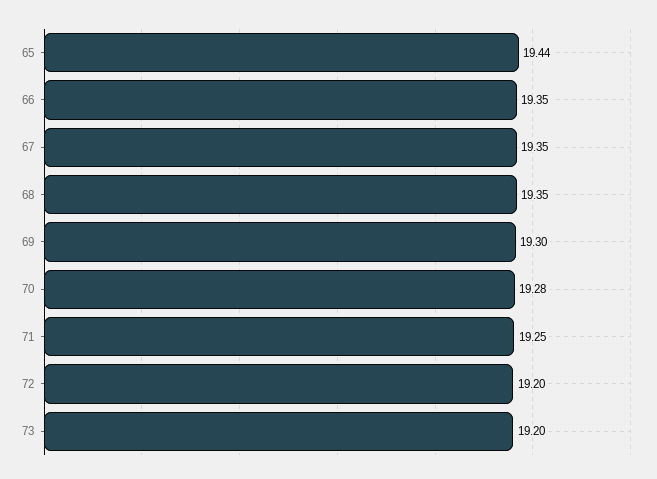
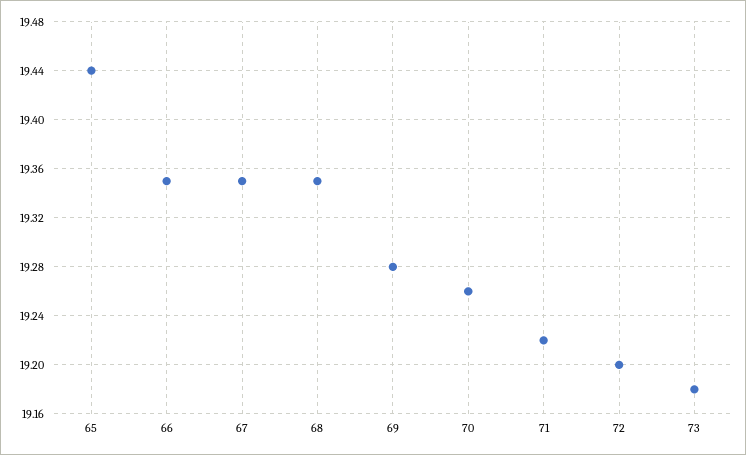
  {
    "65": 19.44,
    "66": 19.35,
    "67": 19.35,
    "68": 19.35,
-   "69": 19.3,
+   "69": 19.28,
-   "70": 19.28,
+   "70": 19.26,
-   "71": 19.25,
+   "71": 19.22,
    "72": 19.2,
-   "73": 19.2
+   "73": 19.18
  }

